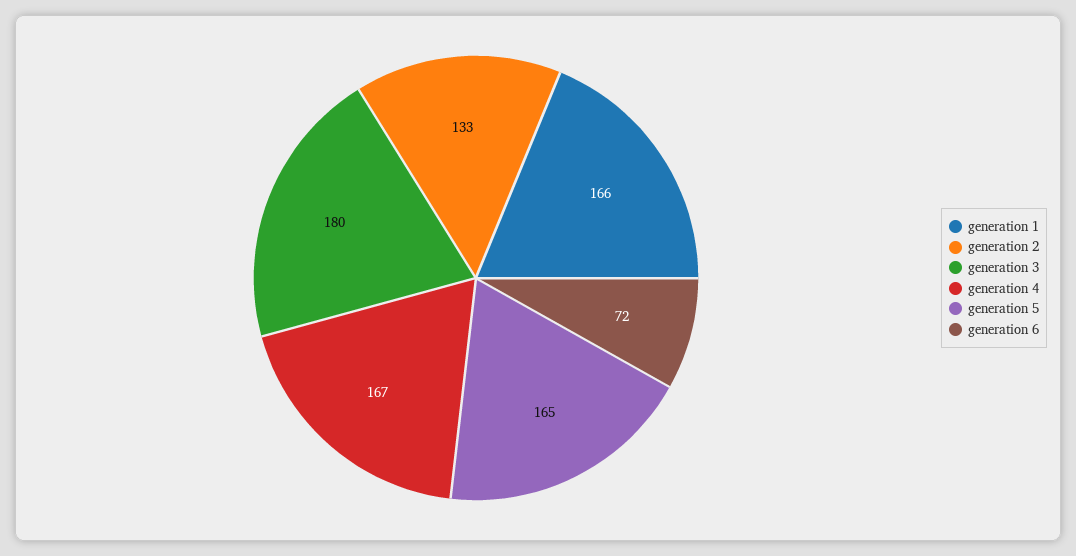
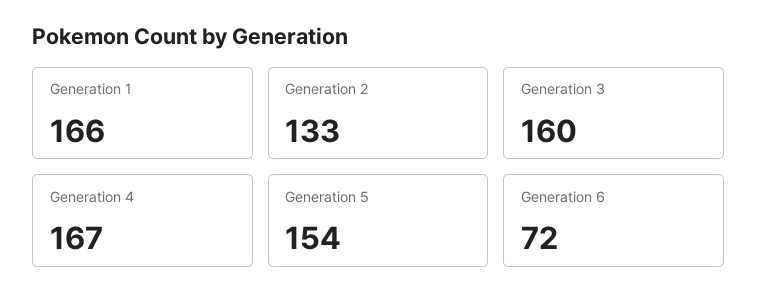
  {
    "generation 1": 166,
    "generation 2": 133,
-   "generation 3": 180,
+   "generation 3": 160,
    "generation 4": 167,
-   "generation 5": 165,
+   "generation 5": 154,
    "generation 6": 72
  }

